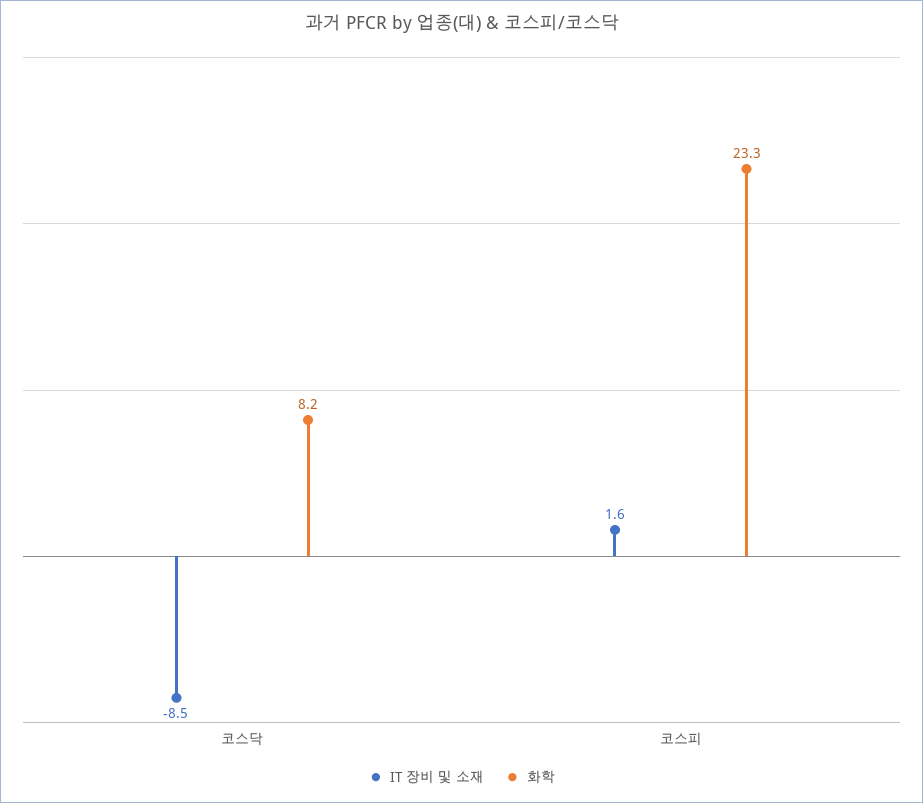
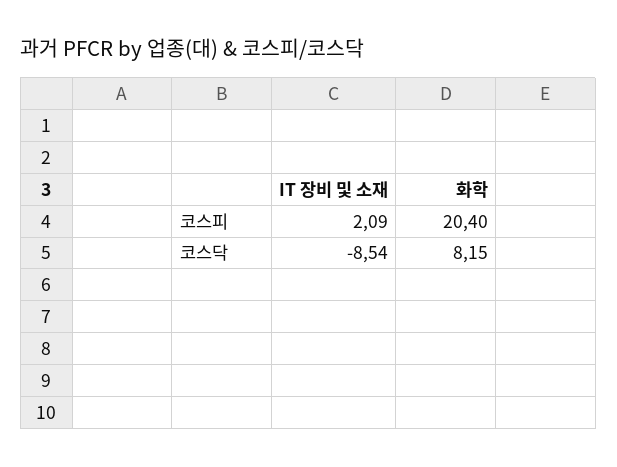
  {
    "IT 장비 및 소재": {
      "코스닥": -8.54,
-     "코스피": 1.6
+     "코스피": 2.09
    },
    "화학": {
      "코스닥": 8.15,
-     "코스피": 23.3
+     "코스피": 20.4
    }
  }

